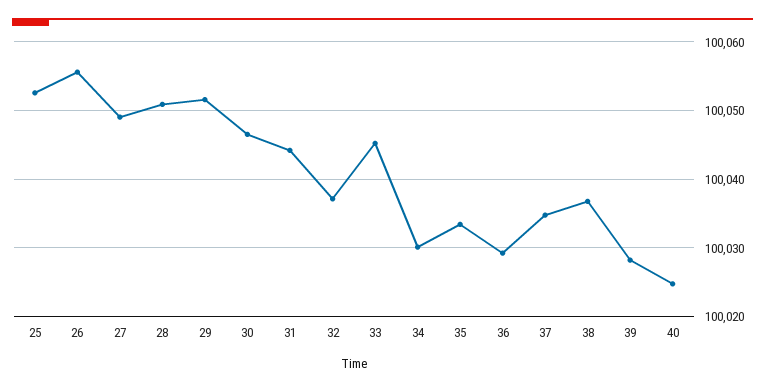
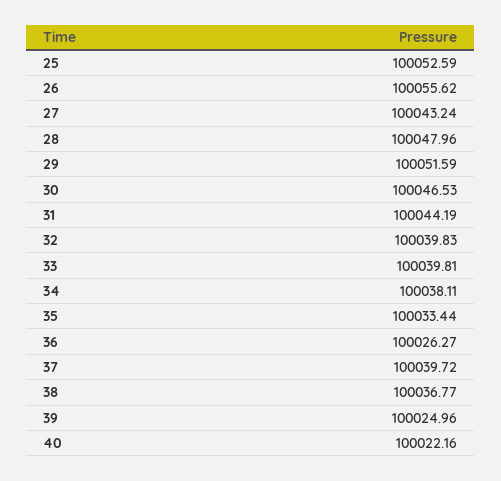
  {
    "25": 100052.59,
    "26": 100055.62,
-   "27": 100049,
+   "27": 100043.24,
-   "28": 100051,
+   "28": 100047.96,
    "29": 100051.59,
    "30": 100046.53,
    "31": 100044.19,
-   "32": 100037,
+   "32": 100039.83,
-   "33": 100045,
+   "33": 100039.81,
-   "34": 100030,
+   "34": 100038.11,
    "35": 100033.44,
-   "36": 100029,
+   "36": 100026.27,
-   "37": 100035,
+   "37": 100039.72,
    "38": 100036.77,
-   "39": 100028,
+   "39": 100024.96,
-   "40": 100025
+   "40": 100022.16
  }

